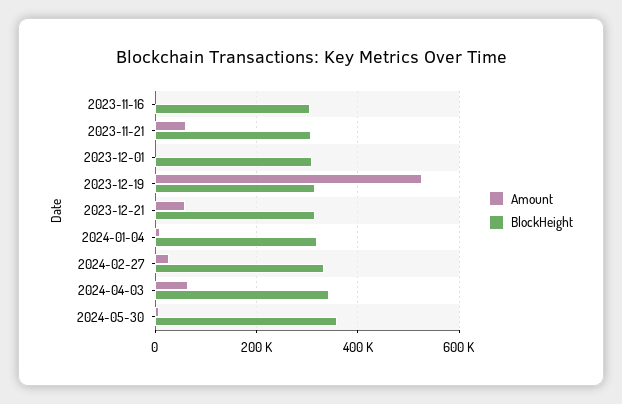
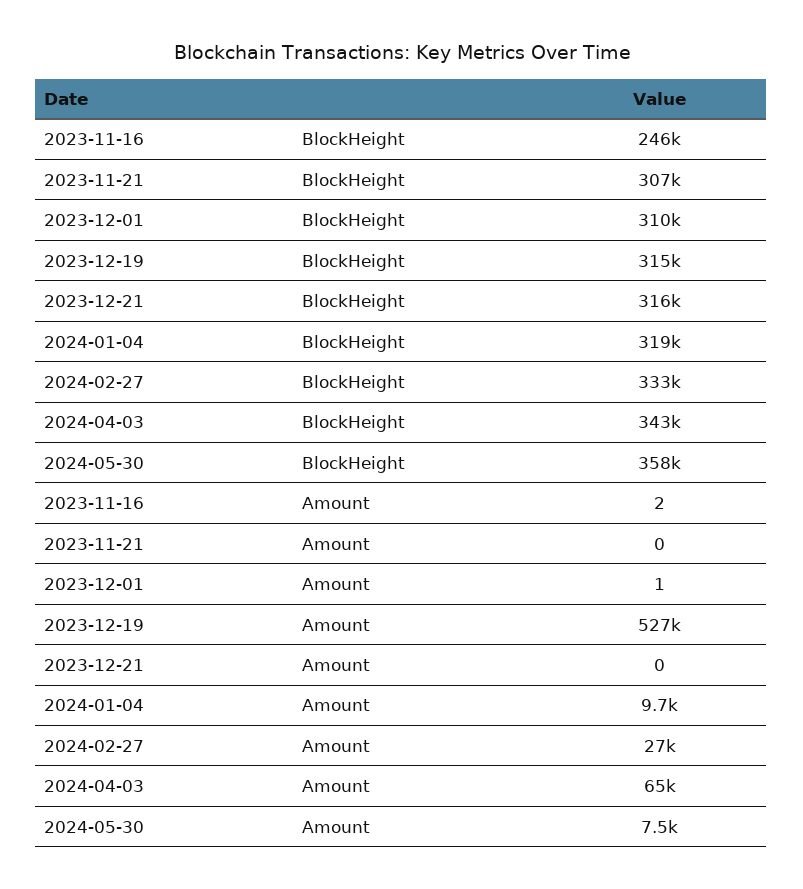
  {
    "Amount": {
      "2023-11-16": 2,
-     "2023-11-21": 60000,
+     "2023-11-21": 0,
      "2023-12-01": 1,
      "2023-12-19": 527000,
-     "2023-12-21": 60000,
+     "2023-12-21": 0,
      "2024-01-04": 9700,
      "2024-02-27": 27000,
      "2024-04-03": 65000,
      "2024-05-30": 7500
    },
    "BlockHeight": {
-     "2023-11-16": 300000,
+     "2023-11-16": 246000,
      "2023-11-21": 307000,
      "2023-12-01": 310000,
      "2023-12-19": 315000,
      "2023-12-21": 316000,
      "2024-01-04": 319000,
      "2024-02-27": 333000,
      "2024-04-03": 343000,
      "2024-05-30": 358000
    }
  }

